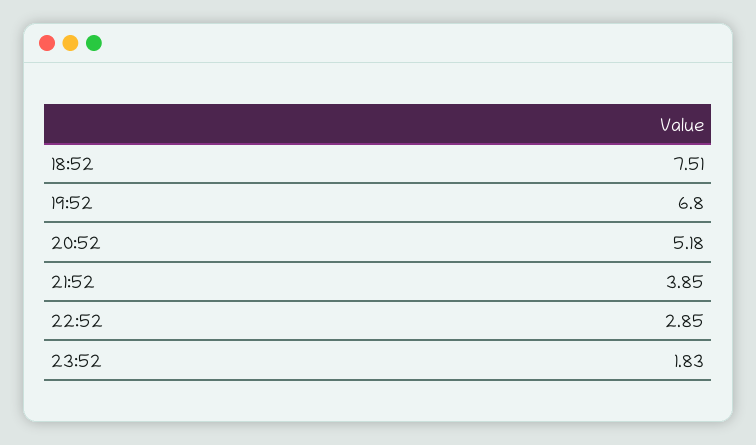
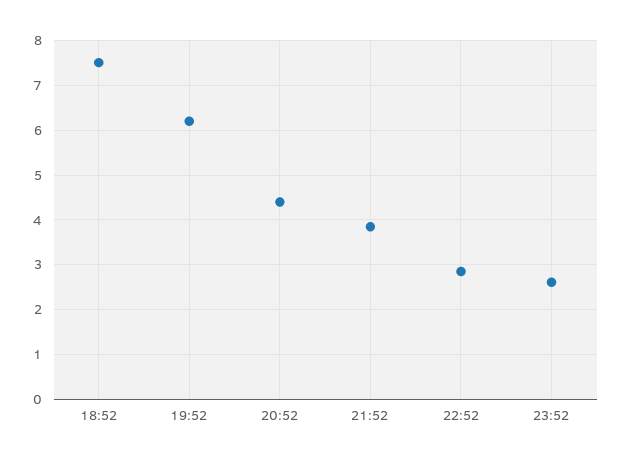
  {
    "18:52": 7.51,
-   "19:52": 6.8,
+   "19:52": 6.2,
-   "20:52": 5.18,
+   "20:52": 4.4,
    "21:52": 3.85,
    "22:52": 2.85,
-   "23:52": 1.83
+   "23:52": 2.6
  }

